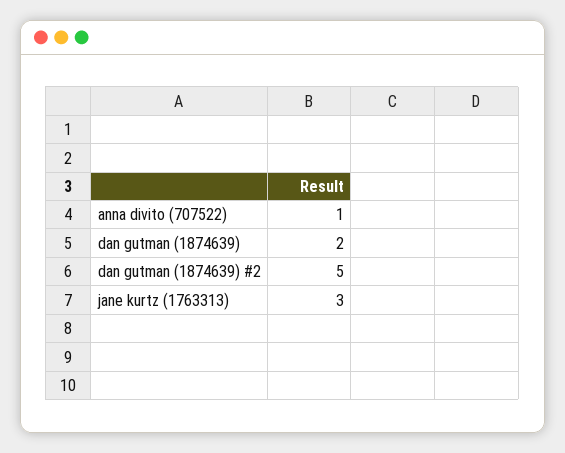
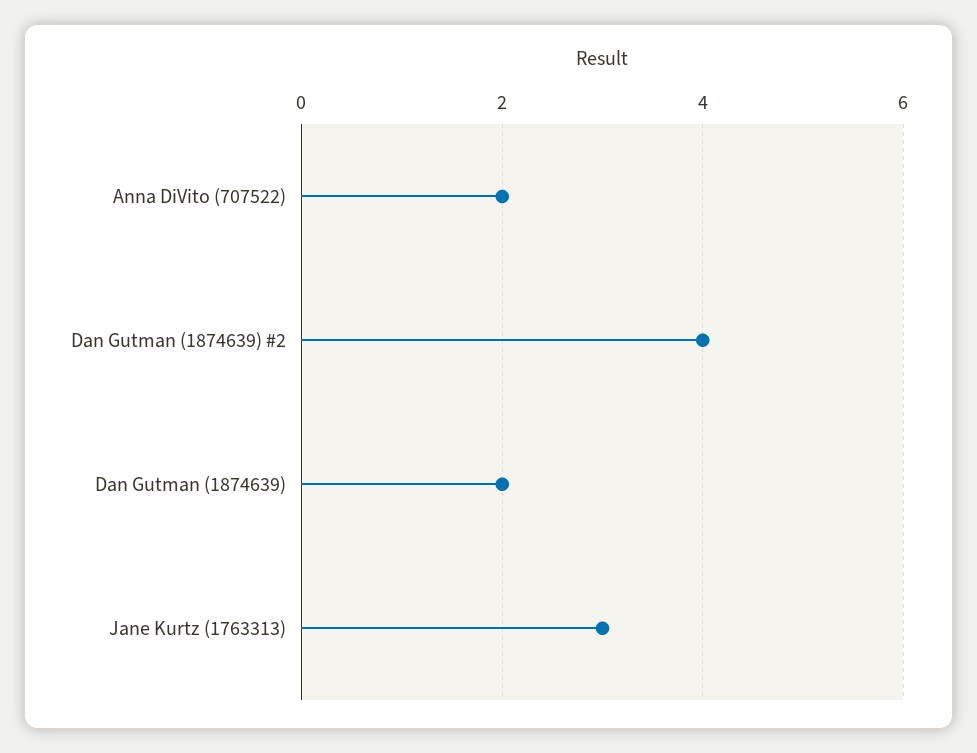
  {
-   "anna divito (707522)": 1,
+   "anna divito (707522)": 2,
    "dan gutman (1874639)": 2,
-   "dan gutman (1874639) #2": 5,
+   "dan gutman (1874639) #2": 4,
    "jane kurtz (1763313)": 3
  }

